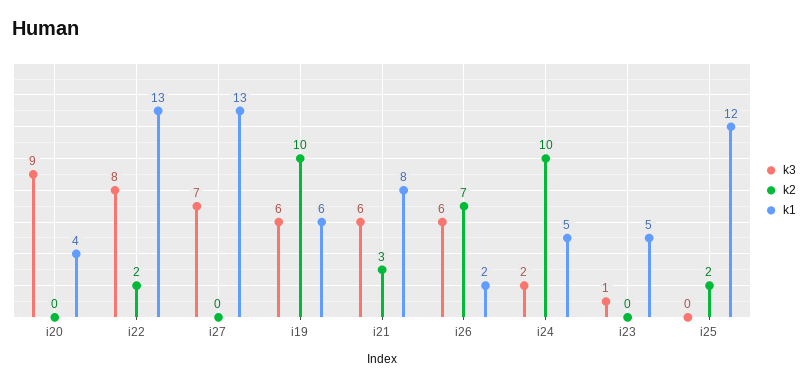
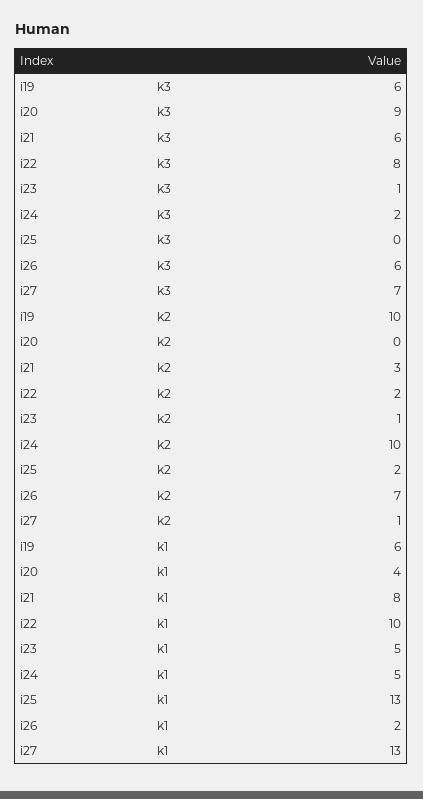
  {
    "k3": {
      "i20": 9,
      "i22": 8,
      "i27": 7,
      "i19": 6,
      "i21": 6,
      "i26": 6,
      "i24": 2,
      "i23": 1,
      "i25": 0
    },
    "k2": {
      "i20": 0,
      "i22": 2,
-     "i27": 0,
+     "i27": 1,
      "i19": 10,
      "i21": 3,
      "i26": 7,
      "i24": 10,
-     "i23": 0,
+     "i23": 1,
      "i25": 2
    },
    "k1": {
      "i20": 4,
-     "i22": 13,
+     "i22": 10,
      "i27": 13,
      "i19": 6,
      "i21": 8,
      "i26": 2,
      "i24": 5,
      "i23": 5,
-     "i25": 12
+     "i25": 13
    }
  }

